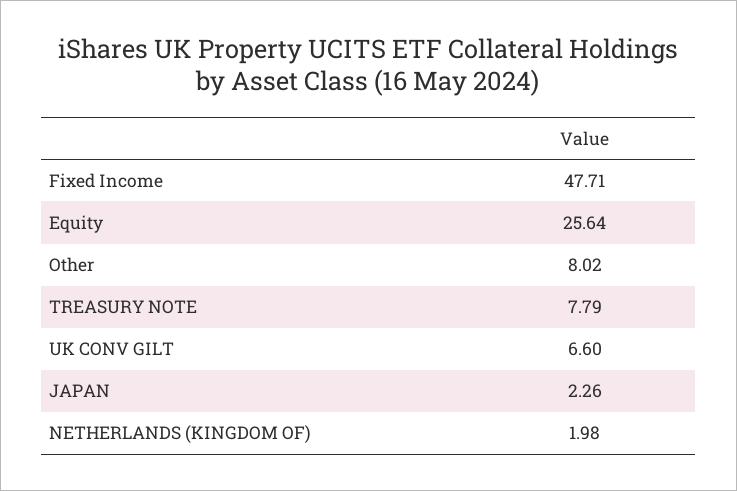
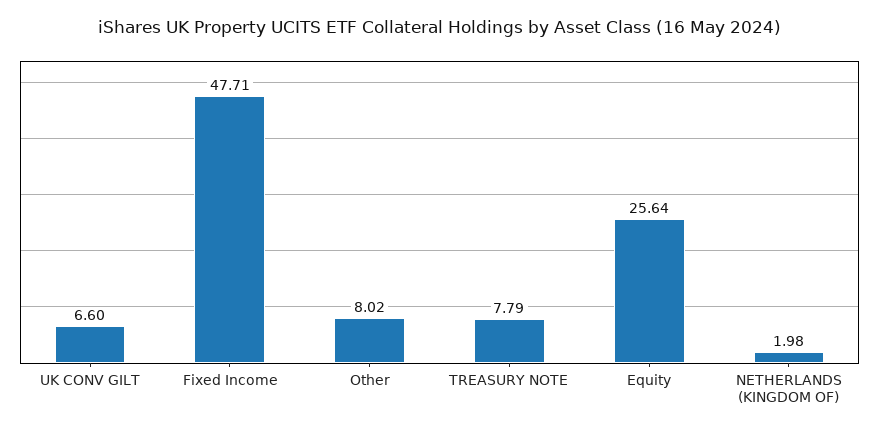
  {
    "Fixed Income": 47.71,
    "Equity": 25.64,
    "Other": 8.02,
    "TREASURY NOTE": 7.79,
    "UK CONV GILT": 6.6,
-   "JAPAN": 2.26,
    "NETHERLANDS (KINGDOM OF)": 1.98
  }

